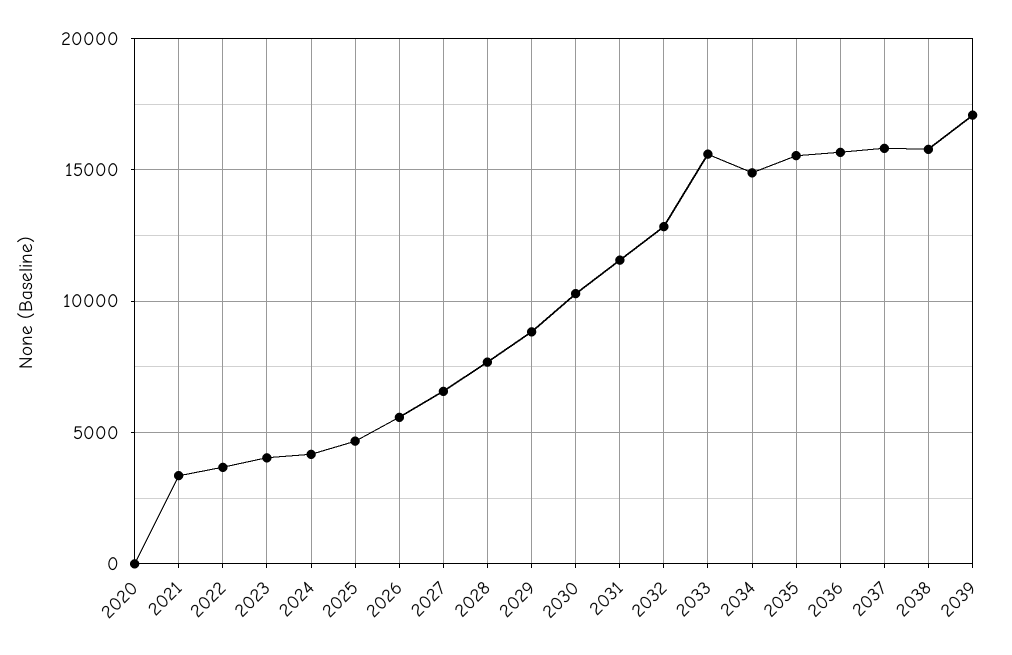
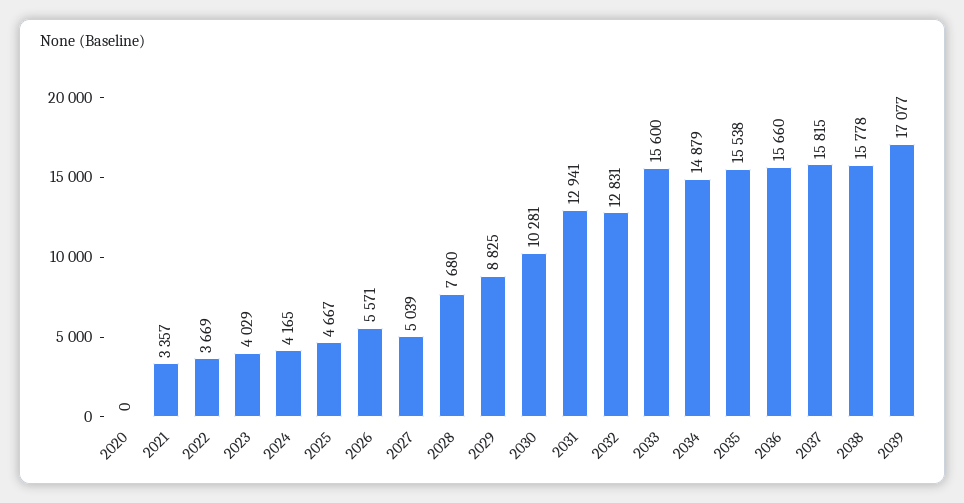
  {
    "2020": 0,
    "2021": 3357,
    "2022": 3669,
    "2023": 4029,
    "2024": 4165,
    "2025": 4667,
    "2026": 5571,
-   "2027": 6500,
+   "2027": 5039,
    "2028": 7680,
    "2029": 8825,
    "2030": 10281,
-   "2031": 11500,
+   "2031": 12941,
    "2032": 12831,
    "2033": 15600,
    "2034": 14879,
    "2035": 15538,
    "2036": 15660,
    "2037": 15815,
    "2038": 15778,
    "2039": 17077
  }

